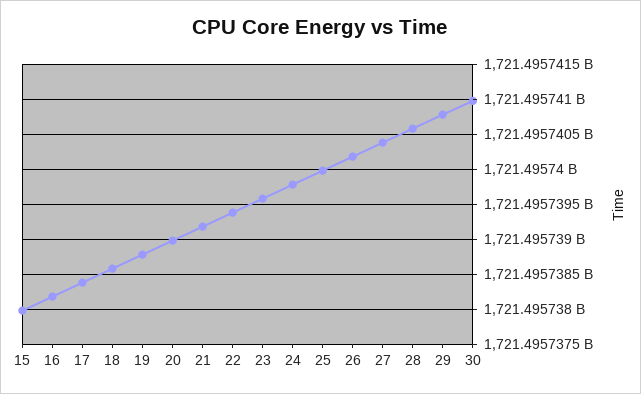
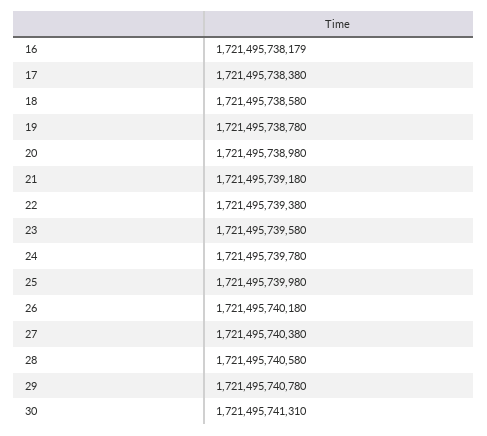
  {
-   "15": 1721495738000,
    "16": 1721495738179,
    "17": 1721495738380,
    "18": 1721495738580,
    "19": 1721495738780,
    "20": 1721495738980,
    "21": 1721495739180,
    "22": 1721495739380,
    "23": 1721495739580,
    "24": 1721495739780,
    "25": 1721495739980,
    "26": 1721495740180,
    "27": 1721495740380,
    "28": 1721495740580,
    "29": 1721495740780,
-   "30": 1721495741000
+   "30": 1721495741310
  }

